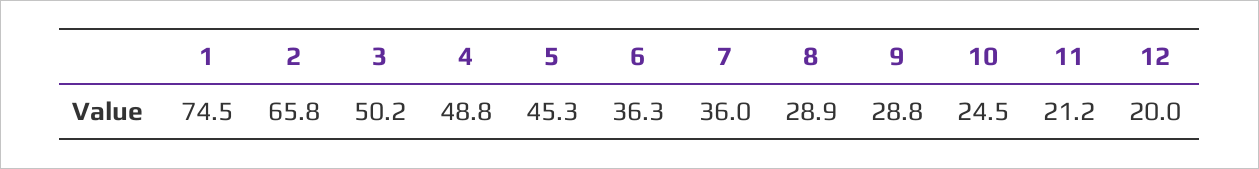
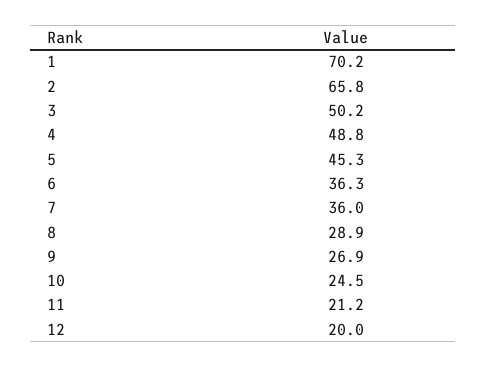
  {
-   "1": 74.5,
+   "1": 70.2,
    "2": 65.8,
    "3": 50.2,
    "4": 48.8,
    "5": 45.3,
    "6": 36.3,
    "7": 36,
    "8": 28.9,
-   "9": 28.8,
+   "9": 26.9,
    "10": 24.5,
    "11": 21.2,
    "12": 20
  }

